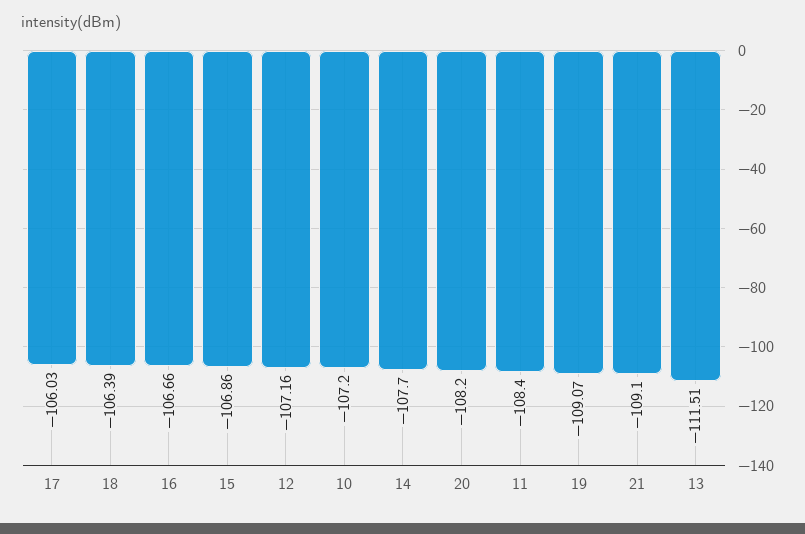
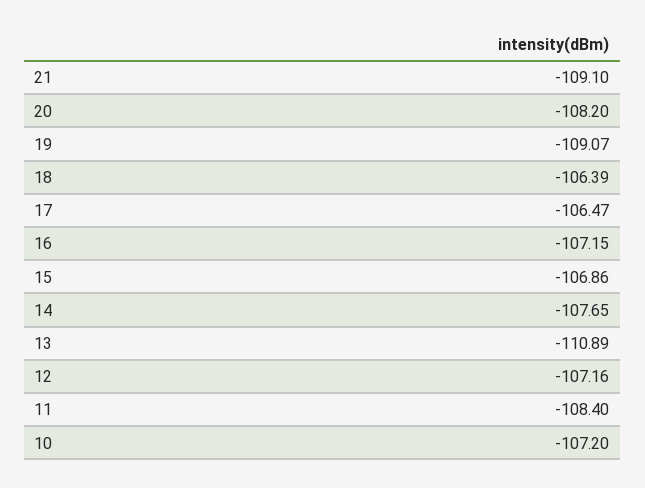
  {
-   "17": -106.03,
+   "17": -106.47,
    "18": -106.39,
-   "16": -106.66,
+   "16": -107.15,
    "15": -106.86,
    "12": -107.16,
    "10": -107.2,
-   "14": -107.7,
+   "14": -107.65,
    "20": -108.2,
    "11": -108.4,
    "19": -109.07,
    "21": -109.1,
-   "13": -111.51
+   "13": -110.89
  }

